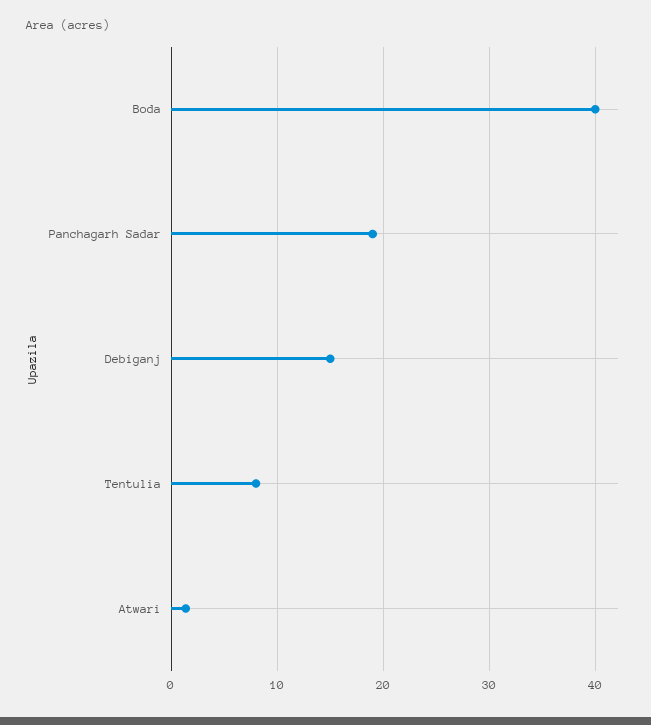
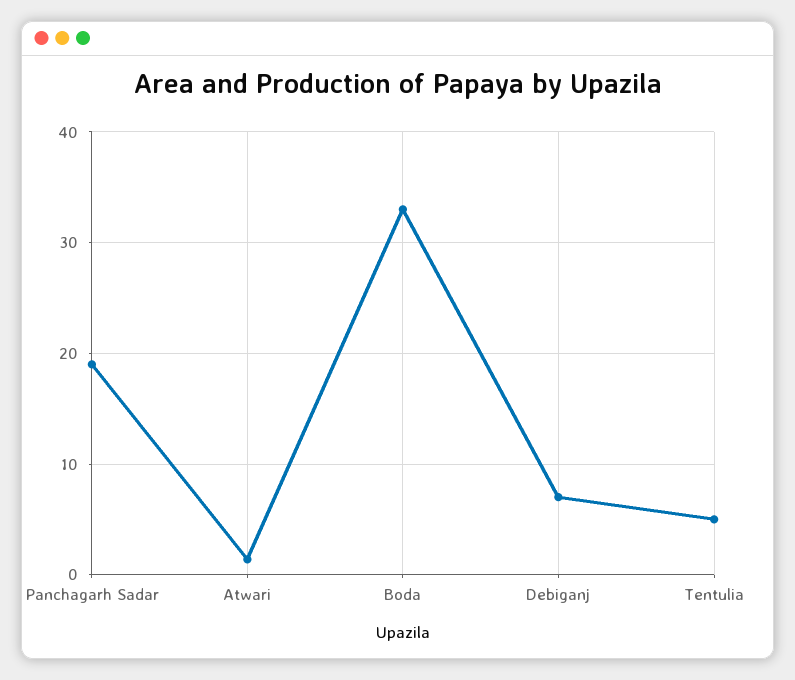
  {
-   "Boda": 40,
+   "Boda": 33,
    "Panchagarh Sadar": 19,
-   "Debiganj": 15,
+   "Debiganj": 7,
-   "Tentulia": 8,
+   "Tentulia": 5,
    "Atwari": 1
  }

